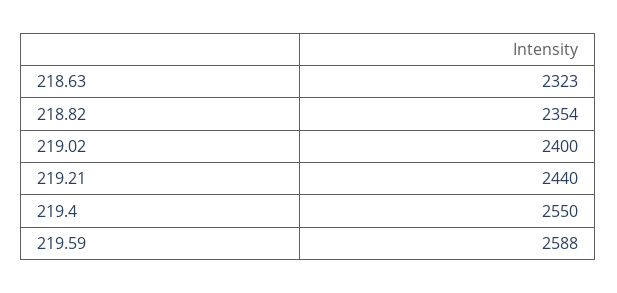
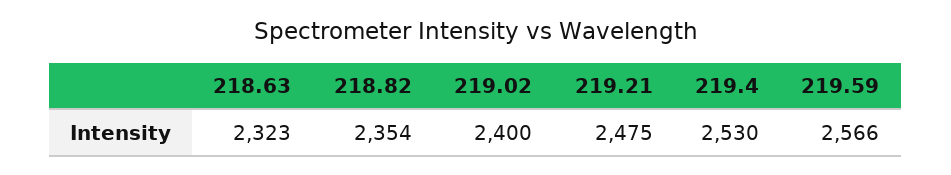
  {
    "218.63": 2323,
    "218.82": 2354,
    "219.02": 2400,
-   "219.21": 2440,
+   "219.21": 2475,
-   "219.4": 2550,
+   "219.4": 2530,
-   "219.59": 2588
+   "219.59": 2566
  }

